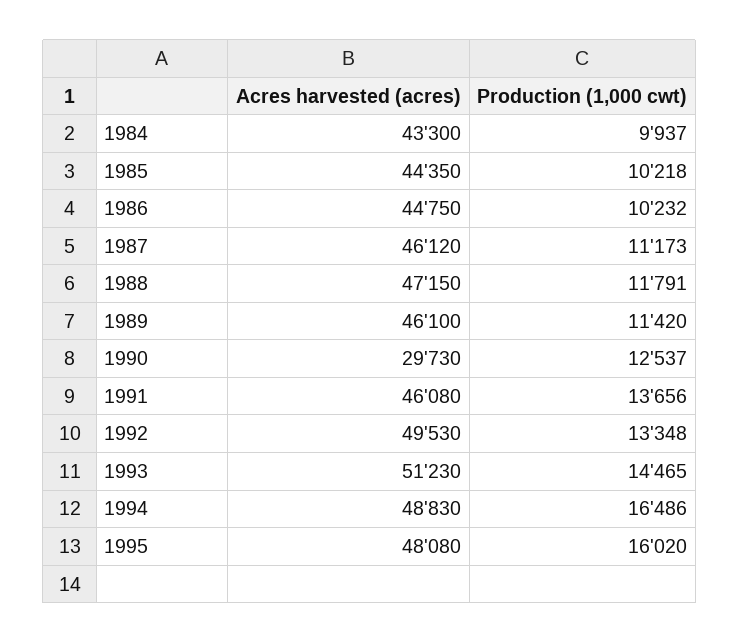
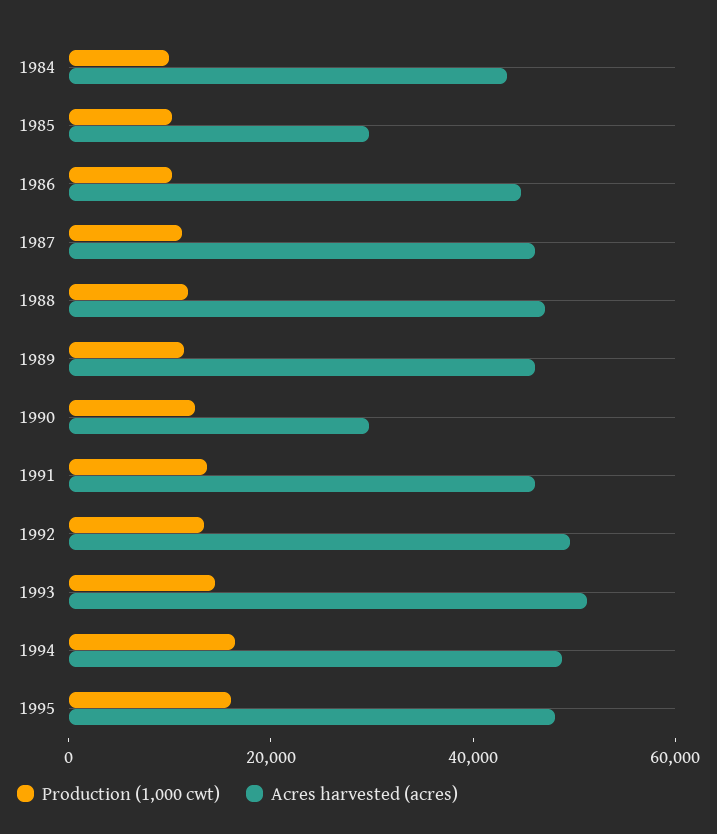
  {
    "Acres harvested (acres)": {
      "1984": 43300,
-     "1985": 44350,
+     "1985": 30000,
      "1986": 44750,
      "1987": 46120,
      "1988": 47150,
      "1989": 46100,
      "1990": 29730,
      "1991": 46080,
      "1992": 49530,
      "1993": 51230,
      "1994": 48830,
      "1995": 48080
    },
    "Production (1,000 cwt)": {
      "1984": 9937,
      "1985": 10218,
      "1986": 10232,
      "1987": 11173,
      "1988": 11791,
      "1989": 11420,
      "1990": 12537,
      "1991": 13656,
      "1992": 13348,
      "1993": 14465,
      "1994": 16486,
      "1995": 16020
    }
  }

